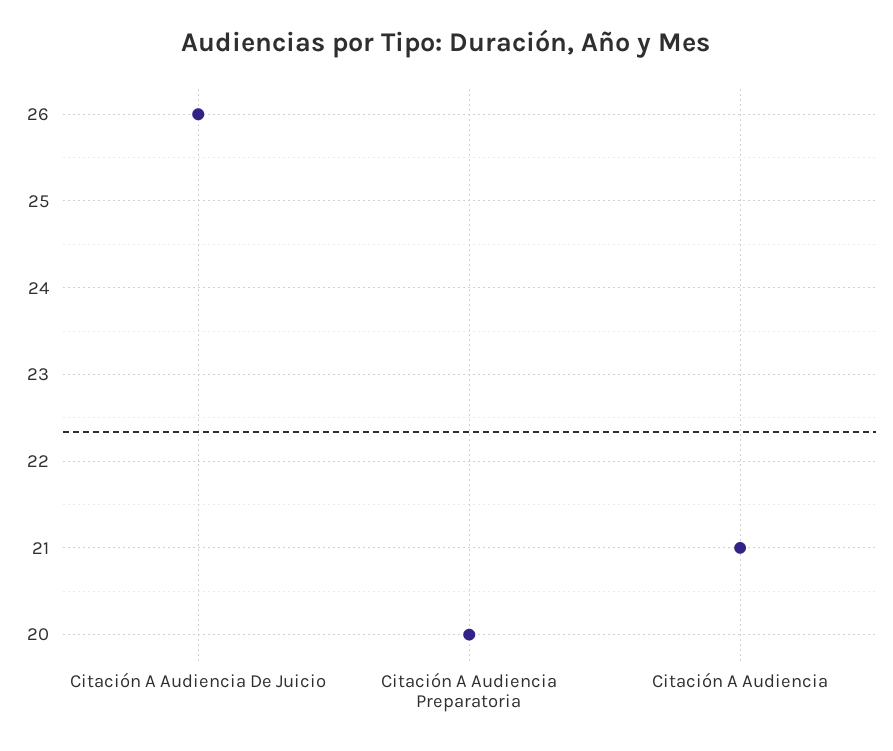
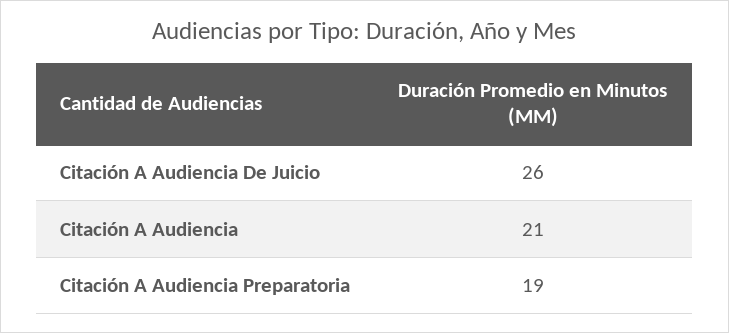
  {
    "Citación A Audiencia De Juicio": 26,
-   "Citación A Audiencia Preparatoria": 20,
+   "Citación A Audiencia Preparatoria": 19,
    "Citación A Audiencia": 21
  }

